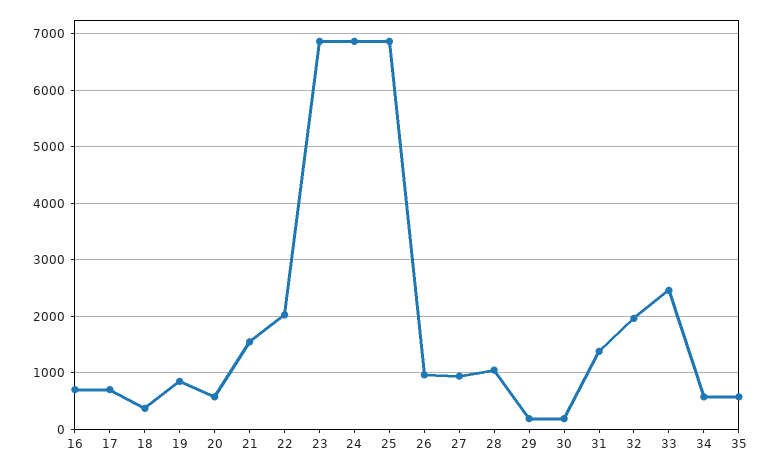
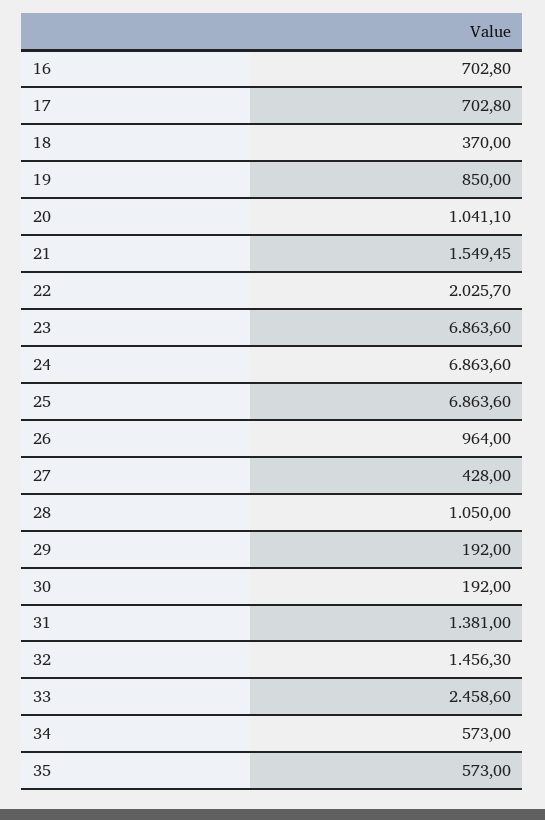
  {
    "16": 702.8,
    "17": 702.8,
    "18": 370,
    "19": 850,
-   "20": 600,
+   "20": 1041.1,
    "21": 1549.45,
    "22": 2025.7,
    "23": 6863.6,
    "24": 6863.6,
    "25": 6863.6,
    "26": 964,
-   "27": 1000,
+   "27": 428,
    "28": 1050,
    "29": 192,
    "30": 192,
    "31": 1381,
-   "32": 2000,
+   "32": 1456.3,
    "33": 2458.6,
    "34": 573,
    "35": 573
  }

